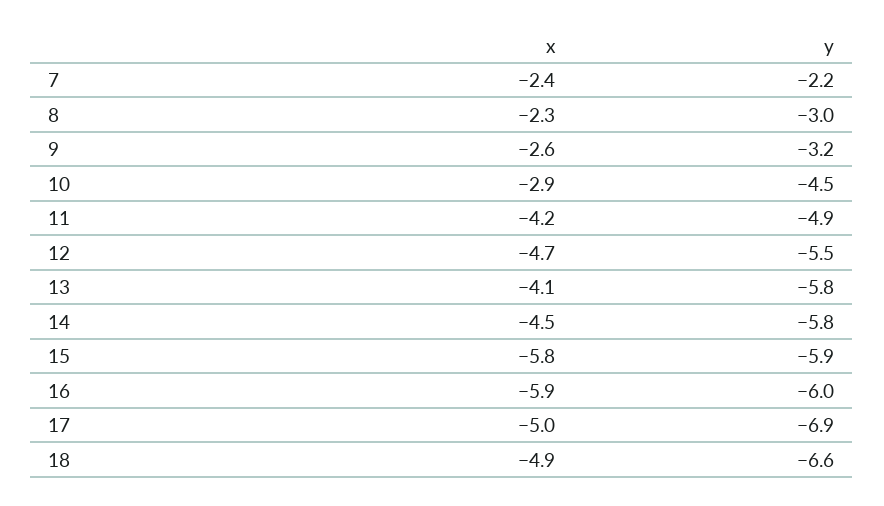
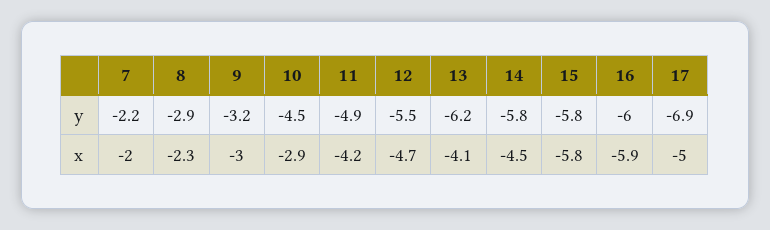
  {
    "x": {
-     "7": -2.4,
+     "7": -2,
      "8": -2.3,
-     "9": -2.6,
+     "9": -3,
      "10": -2.9,
      "11": -4.2,
      "12": -4.7,
      "13": -4.1,
      "14": -4.5,
      "15": -5.8,
      "16": -5.9,
-     "17": -5,
+     "17": -5
-     "18": -4.9
    },
    "y": {
      "7": -2.2,
-     "8": -3,
+     "8": -2.9,
      "9": -3.2,
      "10": -4.5,
      "11": -4.9,
      "12": -5.5,
-     "13": -5.8,
+     "13": -6.2,
      "14": -5.8,
-     "15": -5.9,
+     "15": -5.8,
      "16": -6,
-     "17": -6.9,
+     "17": -6.9
-     "18": -6.6
    }
  }

